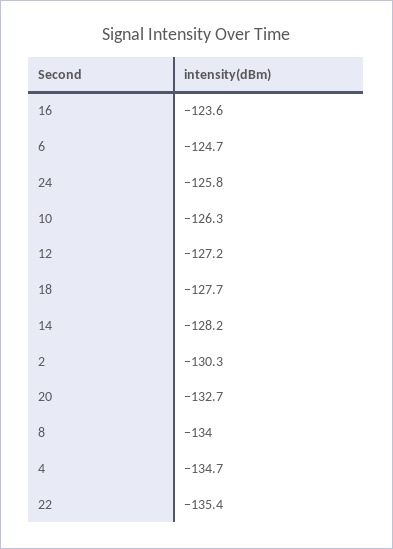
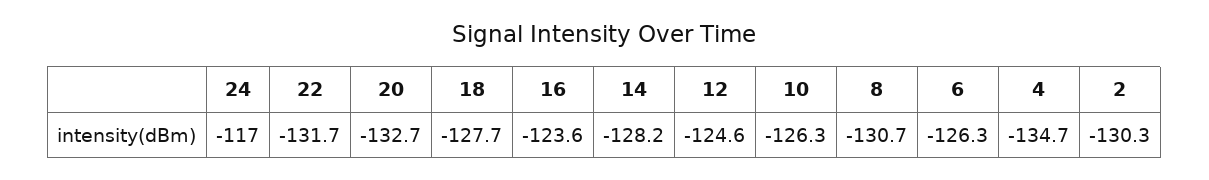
  {
    "16": -123.6,
-   "6": -124.7,
+   "6": -126.3,
-   "24": -125.8,
+   "24": -117,
    "10": -126.3,
-   "12": -127.2,
+   "12": -124.6,
    "18": -127.7,
    "14": -128.2,
    "2": -130.3,
    "20": -132.7,
-   "8": -134,
+   "8": -130.7,
    "4": -134.7,
-   "22": -135.4
+   "22": -131.7
  }

